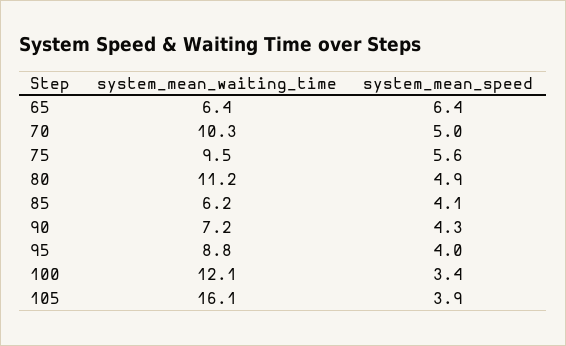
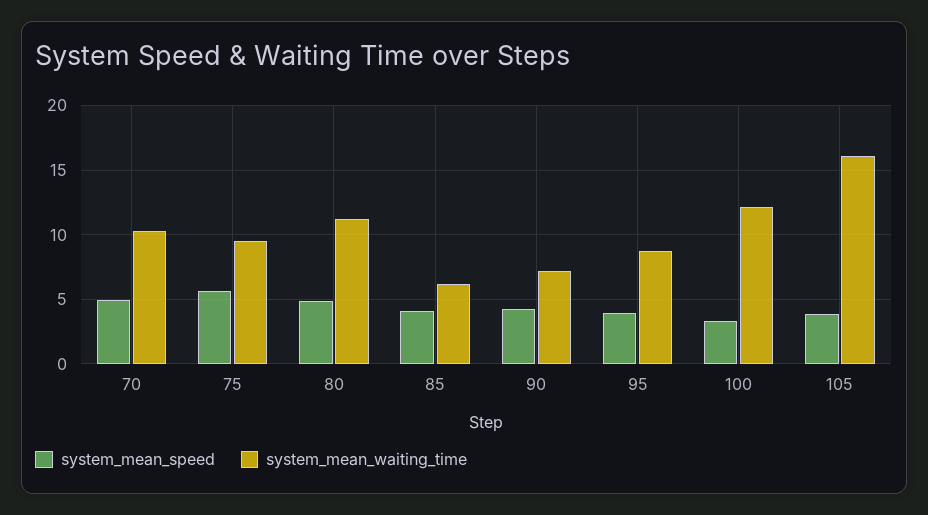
  {
    "system_mean_waiting_time": {
-     "65": 6.4,
      "70": 10.3,
      "75": 9.5,
      "80": 11.2,
      "85": 6.2,
      "90": 7.2,
      "95": 8.8,
      "100": 12.1,
      "105": 16.1
    },
    "system_mean_speed": {
-     "65": 6.4,
      "70": 5,
      "75": 5.6,
      "80": 4.9,
      "85": 4.1,
      "90": 4.3,
      "95": 4,
      "100": 3.4,
      "105": 3.9
    }
  }

